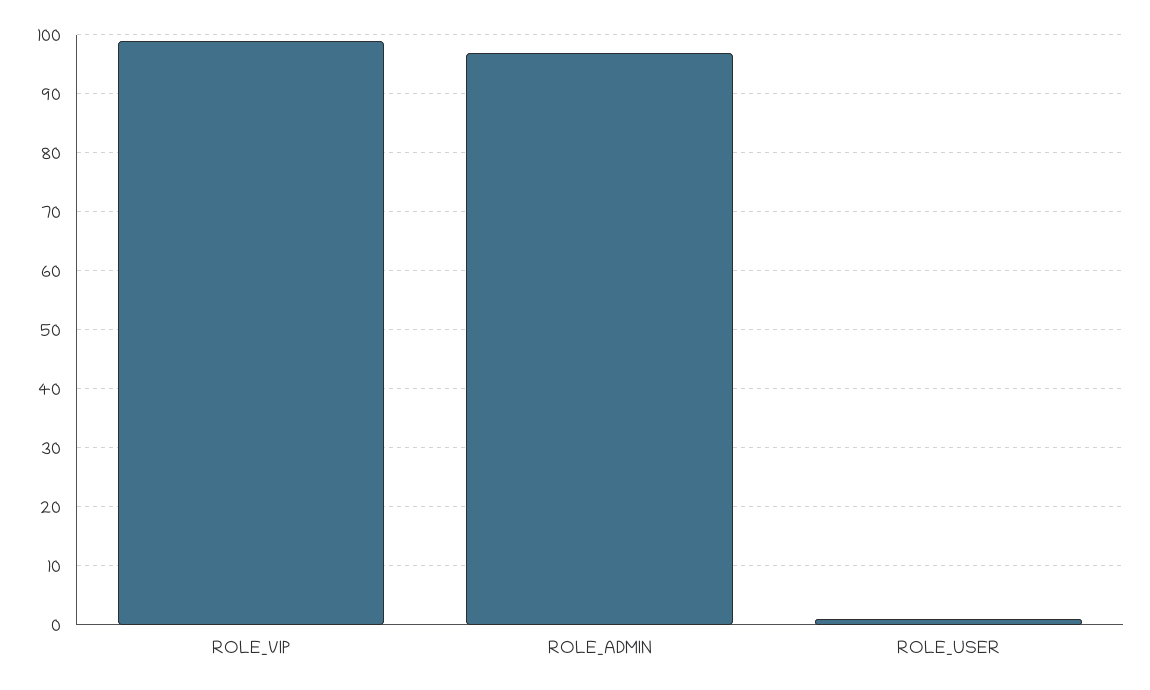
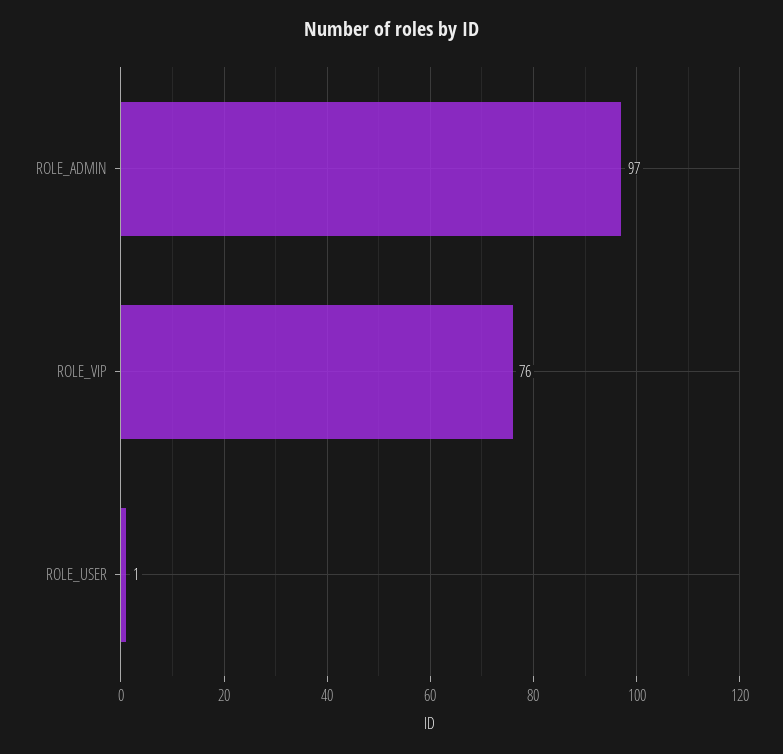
  {
-   "ROLE_VIP": 100,
+   "ROLE_VIP": 76,
    "ROLE_ADMIN": 97,
    "ROLE_USER": 1
  }

